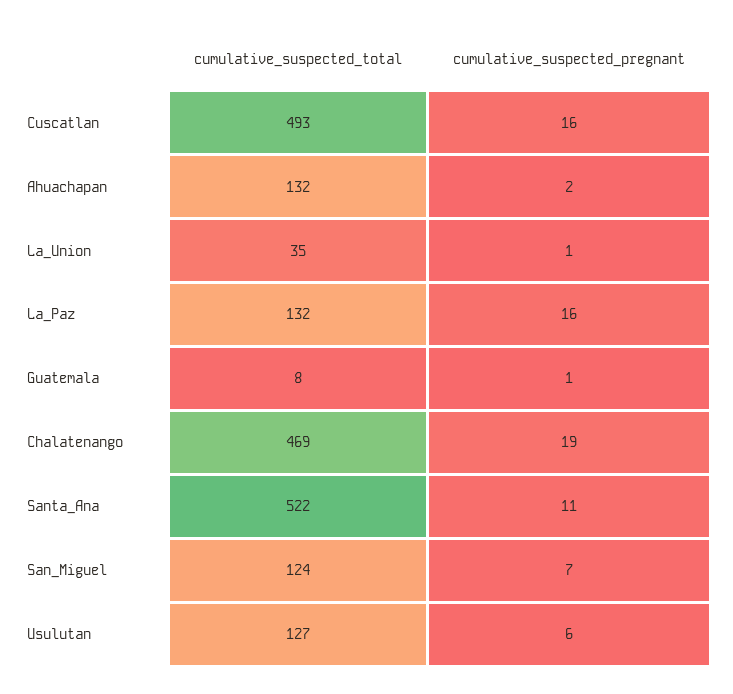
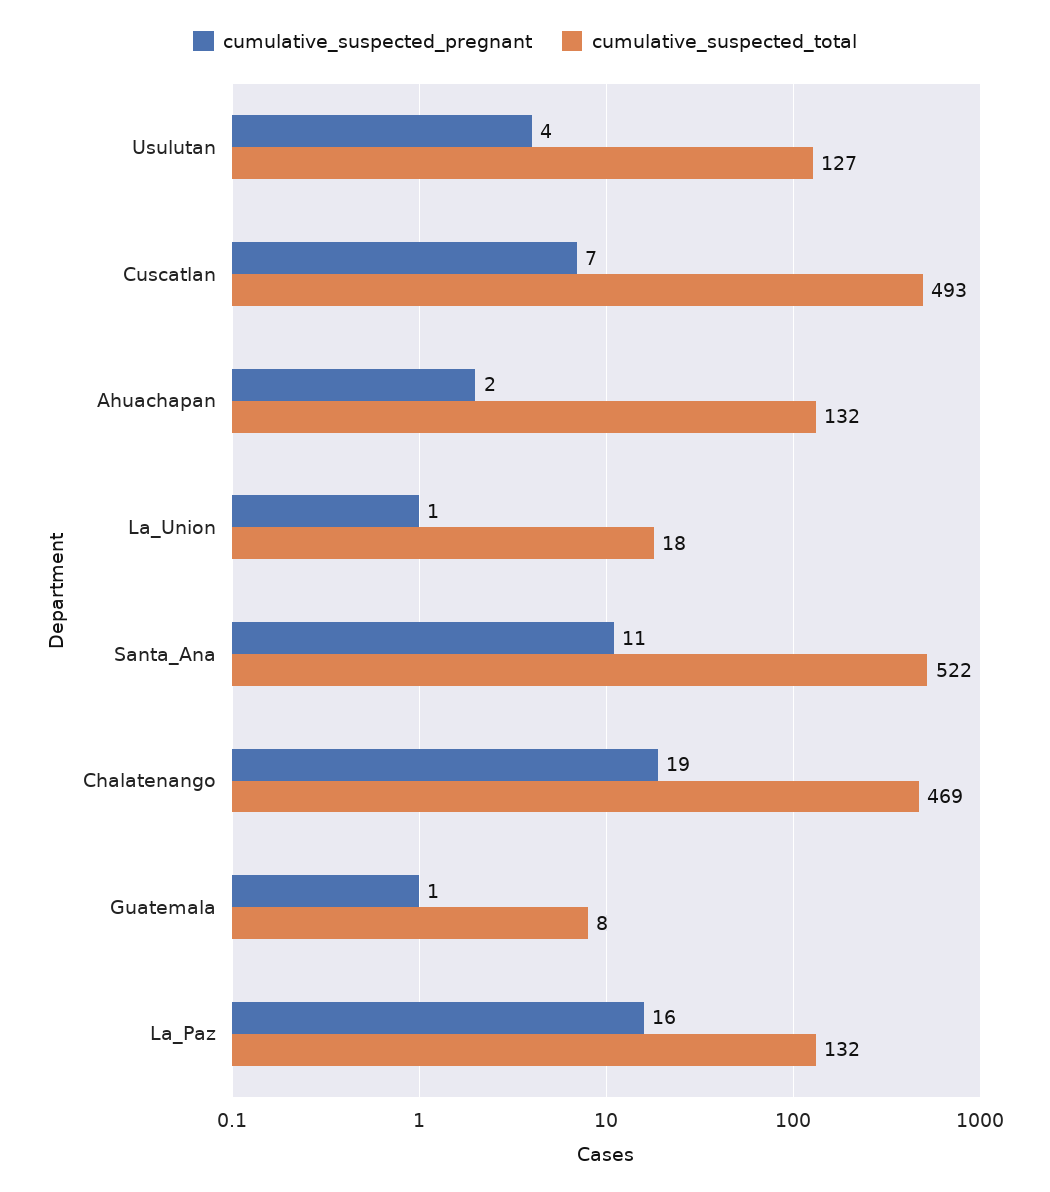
  {
    "cumulative_suspected_total": {
      "Cuscatlan": 493,
      "Ahuachapan": 132,
-     "La_Union": 35,
+     "La_Union": 18,
      "La_Paz": 132,
      "Guatemala": 8,
      "Chalatenango": 469,
      "Santa_Ana": 522,
-     "San_Miguel": 124,
      "Usulutan": 127
    },
    "cumulative_suspected_pregnant": {
-     "Cuscatlan": 16,
+     "Cuscatlan": 7,
      "Ahuachapan": 2,
      "La_Union": 1,
      "La_Paz": 16,
      "Guatemala": 1,
      "Chalatenango": 19,
      "Santa_Ana": 11,
-     "San_Miguel": 7,
-     "Usulutan": 6
+     "Usulutan": 4
    }
  }

